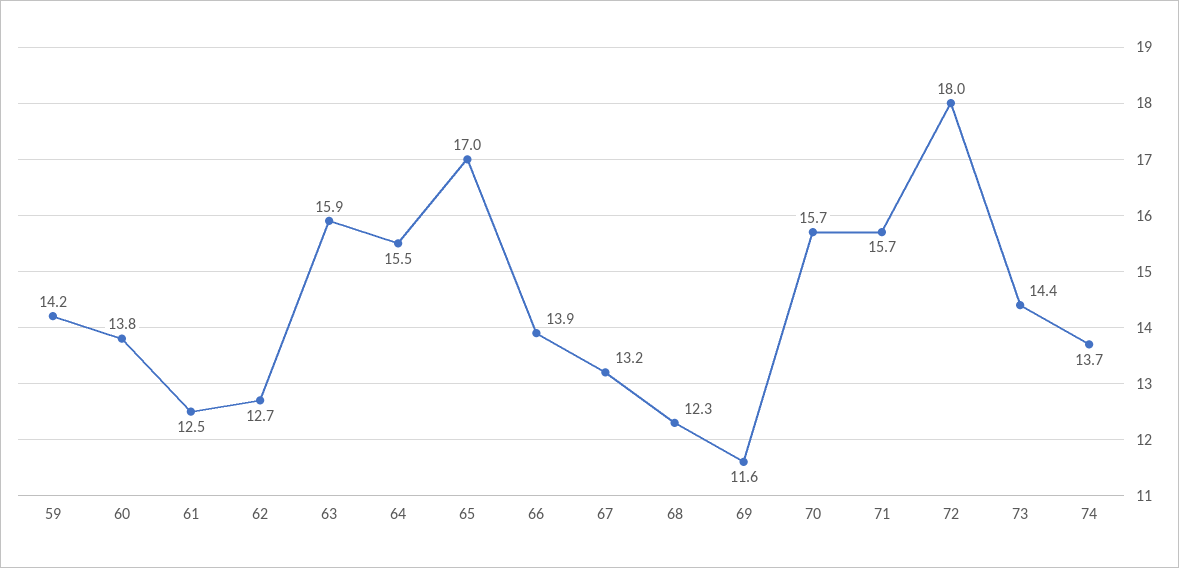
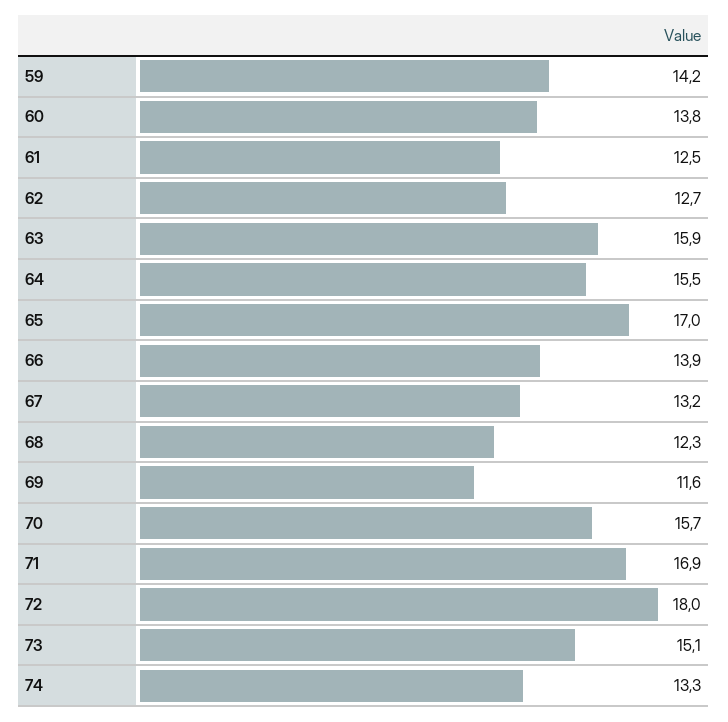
  {
    "59": 14.2,
    "60": 13.8,
    "61": 12.5,
    "62": 12.7,
    "63": 15.9,
    "64": 15.5,
    "65": 17,
    "66": 13.9,
    "67": 13.2,
    "68": 12.3,
    "69": 11.6,
    "70": 15.7,
-   "71": 15.7,
+   "71": 16.9,
    "72": 18,
-   "73": 14.4,
+   "73": 15.1,
-   "74": 13.7
+   "74": 13.3
  }

